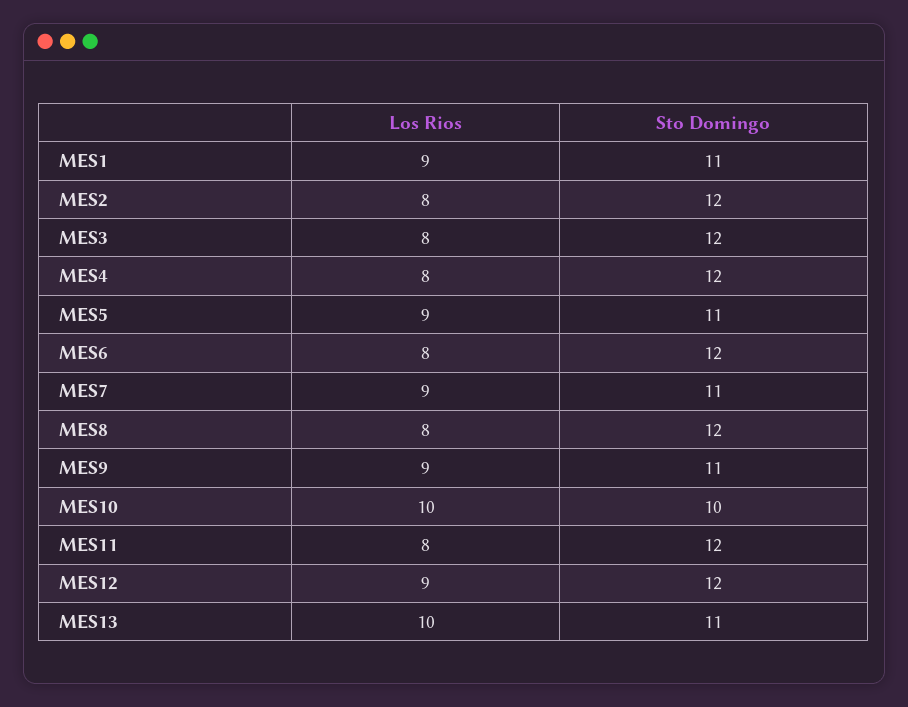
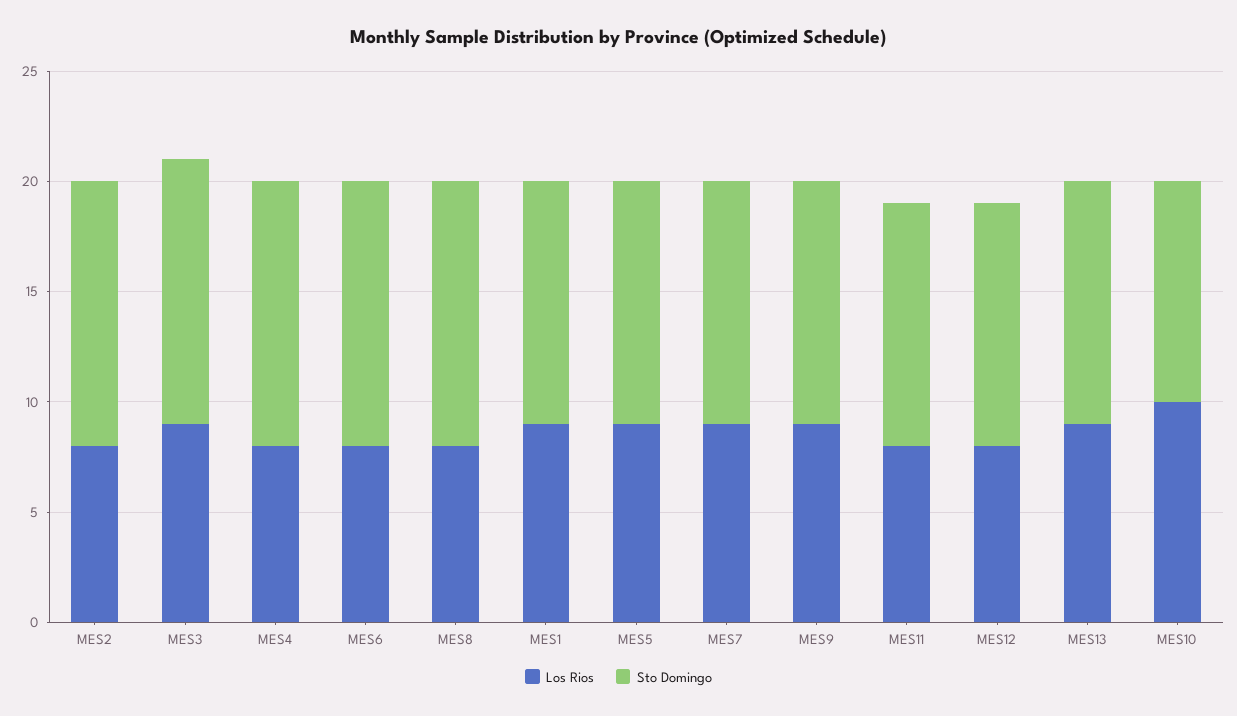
  {
    "Los Rios": {
      "MES1": 9,
      "MES2": 8,
-     "MES3": 8,
+     "MES3": 9,
      "MES4": 8,
      "MES5": 9,
      "MES6": 8,
      "MES7": 9,
      "MES8": 8,
      "MES9": 9,
      "MES10": 10,
      "MES11": 8,
-     "MES12": 9,
+     "MES12": 8,
-     "MES13": 10
+     "MES13": 9
    },
    "Sto Domingo": {
      "MES1": 11,
      "MES2": 12,
      "MES3": 12,
      "MES4": 12,
      "MES5": 11,
      "MES6": 12,
      "MES7": 11,
      "MES8": 12,
      "MES9": 11,
      "MES10": 10,
-     "MES11": 12,
+     "MES11": 11,
-     "MES12": 12,
+     "MES12": 11,
      "MES13": 11
    }
  }

